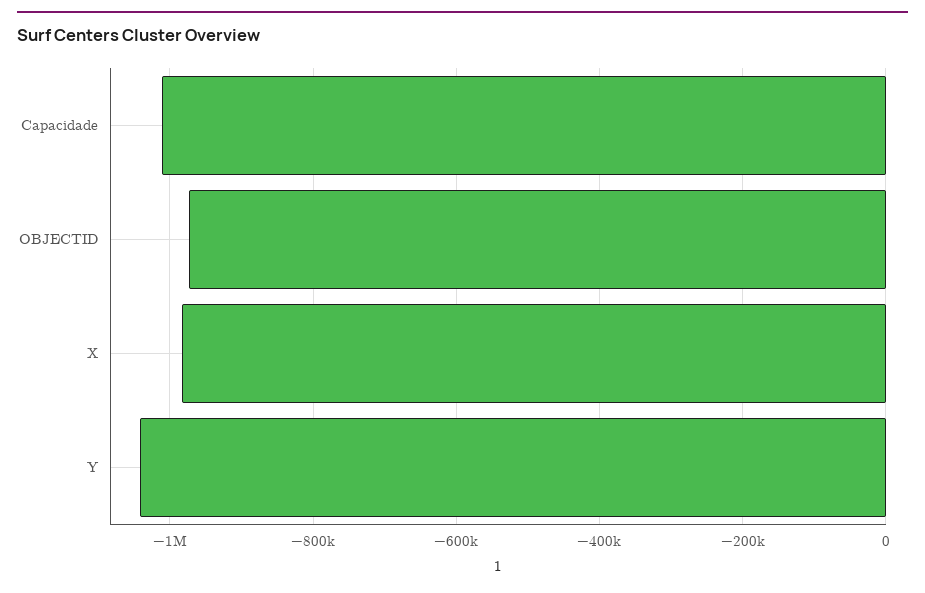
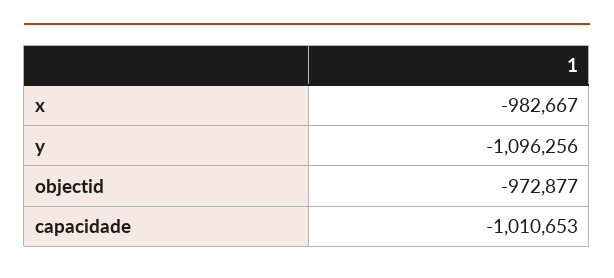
  {
    "Capacidade": -1010653,
    "OBJECTID": -972877,
    "X": -982667,
-   "Y": -1040000
+   "Y": -1096256
  }

